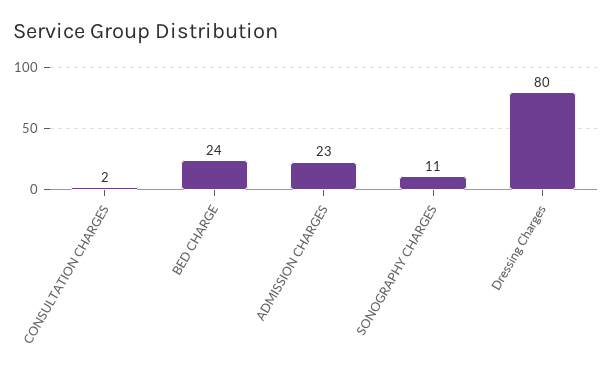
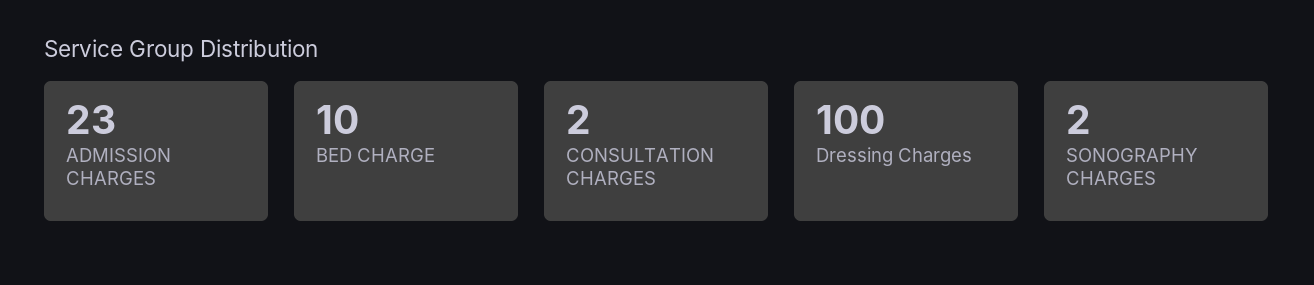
  {
    "CONSULTATION CHARGES": 2,
-   "BED CHARGE": 24,
+   "BED CHARGE": 10,
    "ADMISSION CHARGES": 23,
-   "SONOGRAPHY CHARGES": 11,
+   "SONOGRAPHY CHARGES": 2,
-   "Dressing Charges": 80
+   "Dressing Charges": 100
  }

